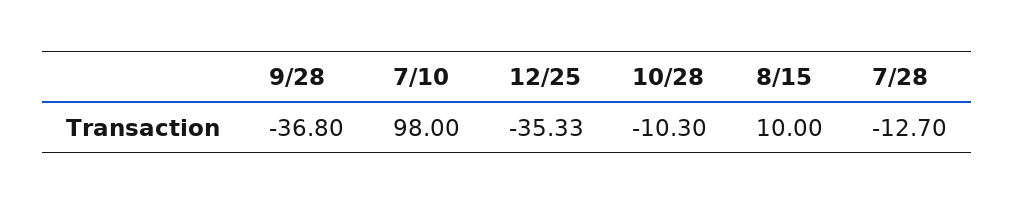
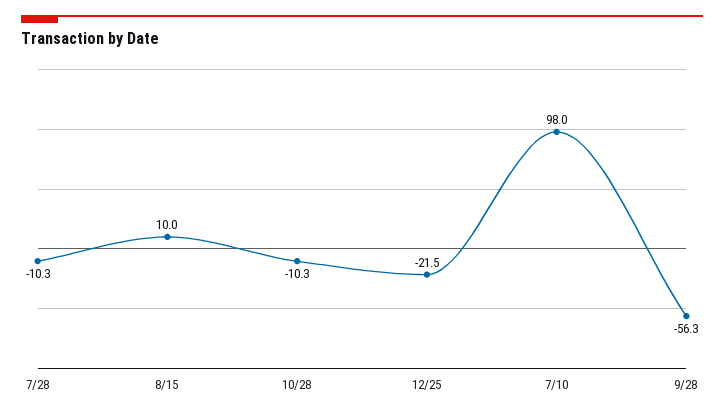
  {
-   "9/28": -36.8,
+   "9/28": -56.3,
    "7/10": 98,
-   "12/25": -35.33,
+   "12/25": -21.5,
    "10/28": -10.3,
    "8/15": 10,
-   "7/28": -12.7
+   "7/28": -10.3
  }

